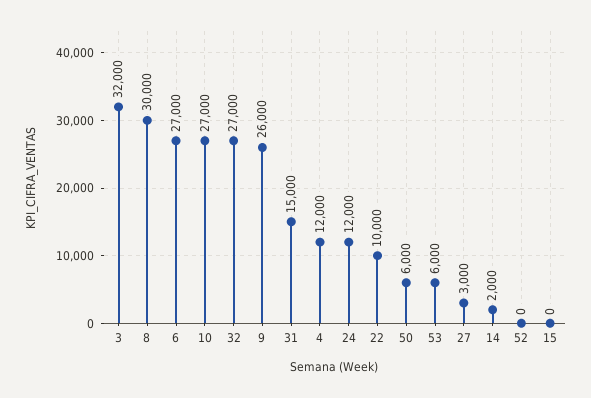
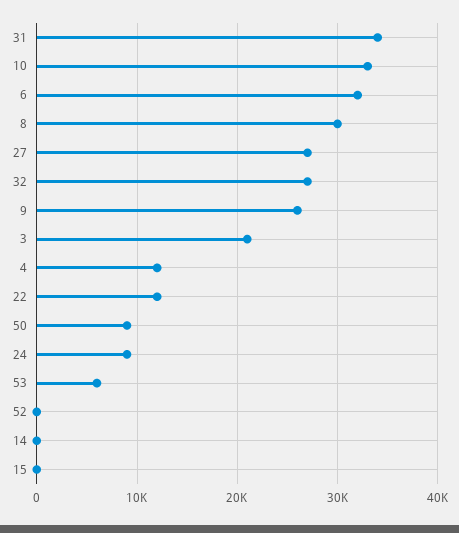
  {
-   "3": 32000,
+   "3": 21000,
    "8": 30000,
-   "6": 27000,
+   "6": 32000,
-   "10": 27000,
+   "10": 33000,
    "32": 27000,
    "9": 26000,
-   "31": 15000,
+   "31": 34000,
    "4": 12000,
-   "24": 12000,
+   "24": 9000,
-   "22": 10000,
+   "22": 12000,
-   "50": 6000,
+   "50": 9000,
    "53": 6000,
-   "27": 3000,
+   "27": 27000,
-   "14": 2000,
+   "14": 0,
    "52": 0,
    "15": 0
  }

